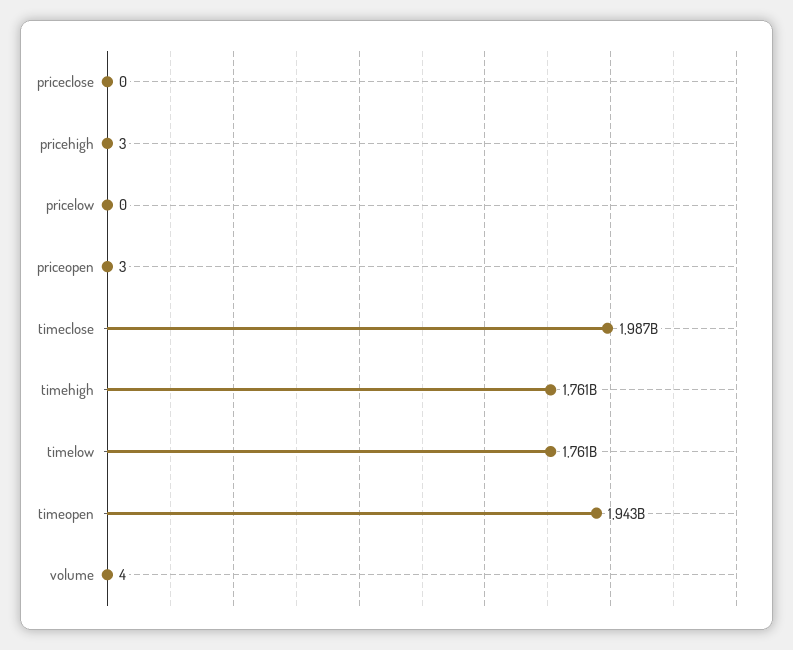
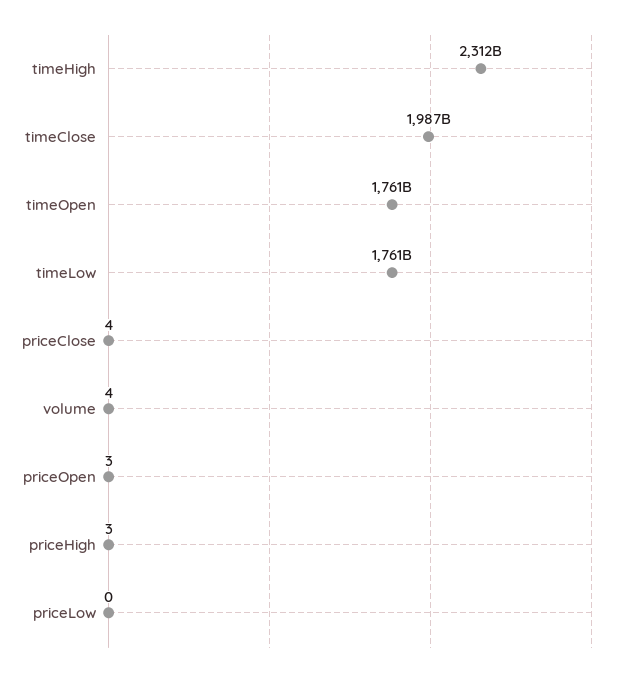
  {
-   "priceclose": 0,
+   "priceclose": 4,
    "pricehigh": 3,
    "pricelow": 0,
    "priceopen": 3,
    "timeclose": 1987000000000,
-   "timehigh": 1761000000000,
+   "timehigh": 2312000000000,
    "timelow": 1761000000000,
-   "timeopen": 1943000000000,
+   "timeopen": 1761000000000,
    "volume": 4
  }

